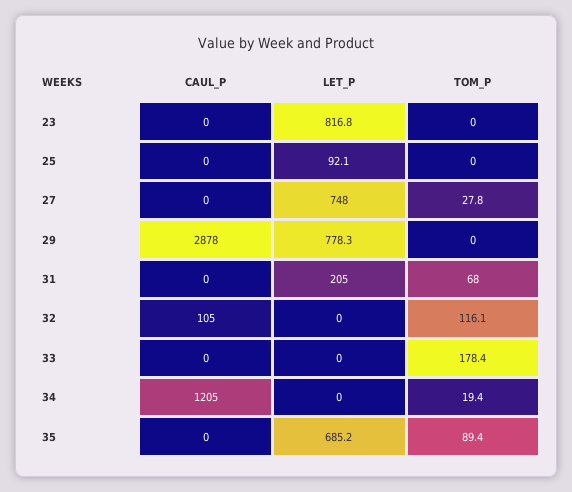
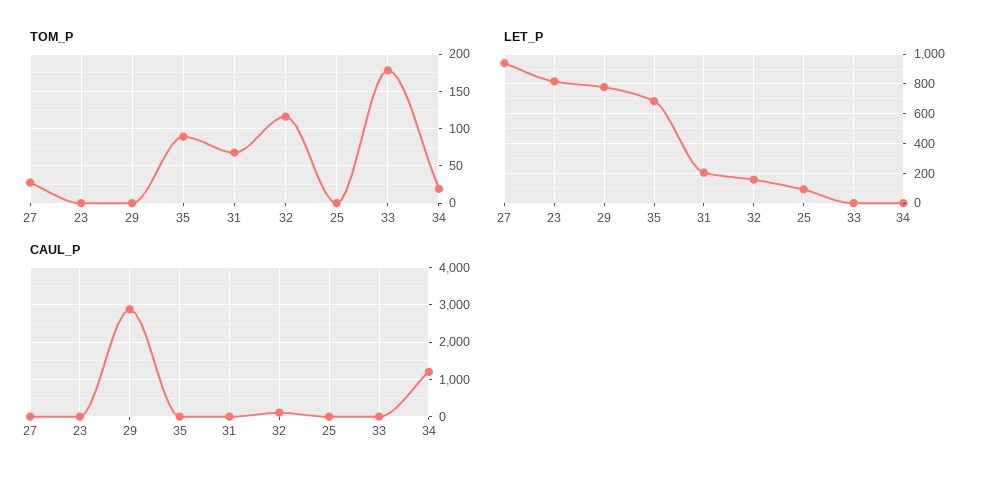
  {
    "CAUL_P": {
      "23": 0,
      "25": 0,
      "27": 0,
      "29": 2878,
      "31": 0,
      "32": 105,
      "33": 0,
      "34": 1205,
      "35": 0
    },
    "LET_P": {
      "23": 816.8,
      "25": 92.1,
-     "27": 748,
+     "27": 950,
      "29": 778.3,
      "31": 205,
-     "32": 0,
+     "32": 150,
      "33": 0,
      "34": 0,
      "35": 685.2
    },
    "TOM_P": {
      "23": 0,
      "25": 0,
      "27": 27.8,
      "29": 0,
      "31": 68,
      "32": 116.1,
      "33": 178.4,
      "34": 19.4,
      "35": 89.4
    }
  }

